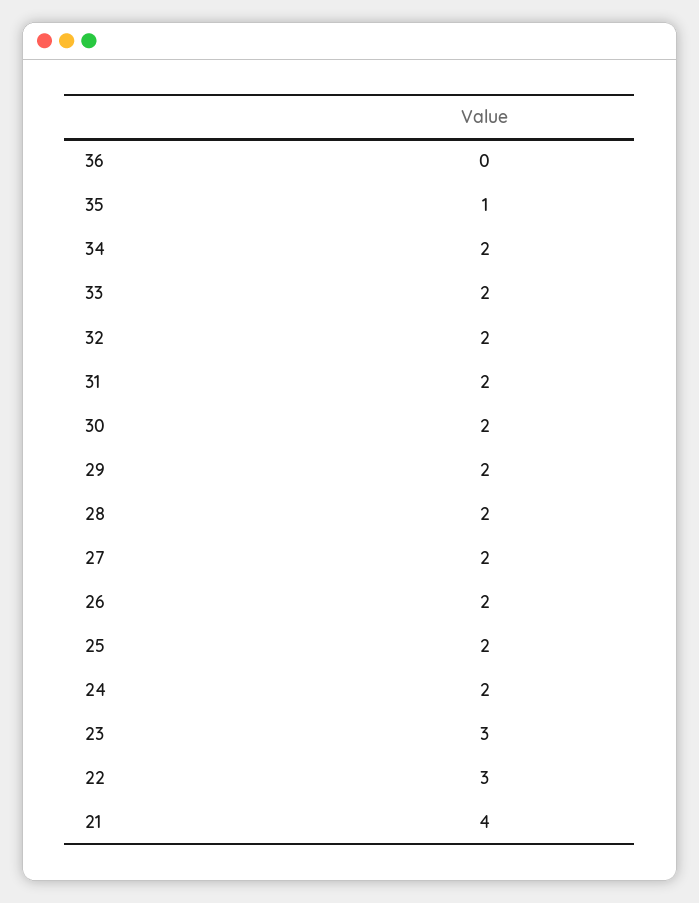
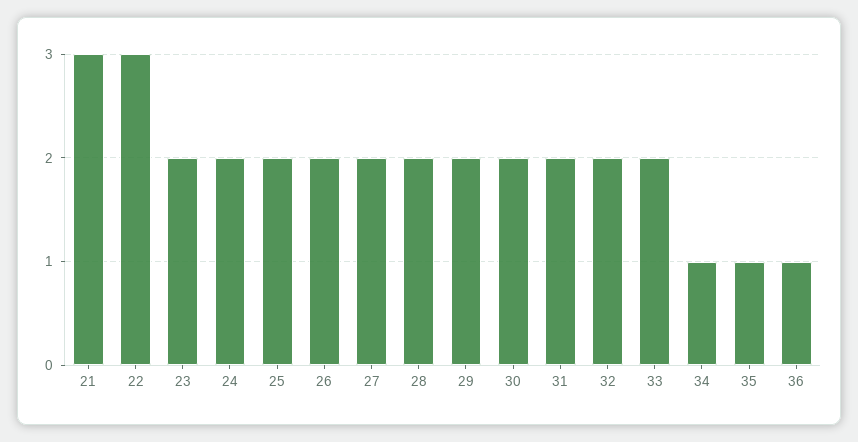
  {
-   "36": 0,
+   "36": 1,
    "35": 1,
-   "34": 2,
+   "34": 1,
    "33": 2,
    "32": 2,
    "31": 2,
    "30": 2,
    "29": 2,
    "28": 2,
    "27": 2,
    "26": 2,
    "25": 2,
    "24": 2,
-   "23": 3,
+   "23": 2,
    "22": 3,
-   "21": 4
+   "21": 3
  }

